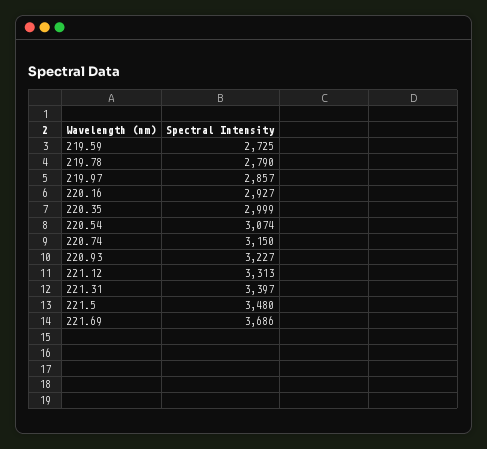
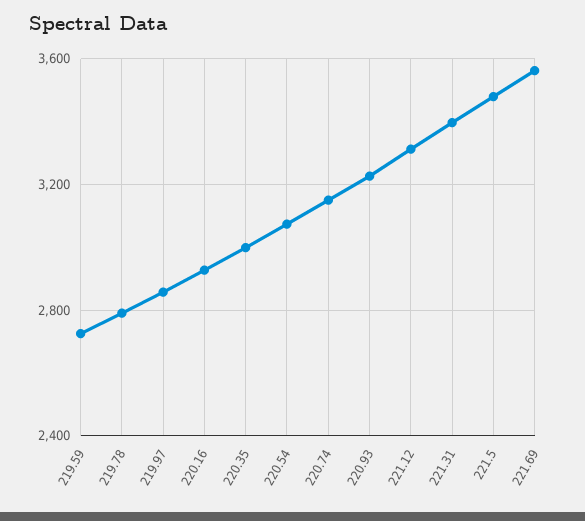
  {
    "219.59": 2725,
    "219.78": 2790,
    "219.97": 2857,
    "220.16": 2927,
    "220.35": 2999,
    "220.54": 3074,
    "220.74": 3150,
    "220.93": 3227,
    "221.12": 3313,
    "221.31": 3397,
    "221.5": 3480,
-   "221.69": 3686
+   "221.69": 3550
  }

